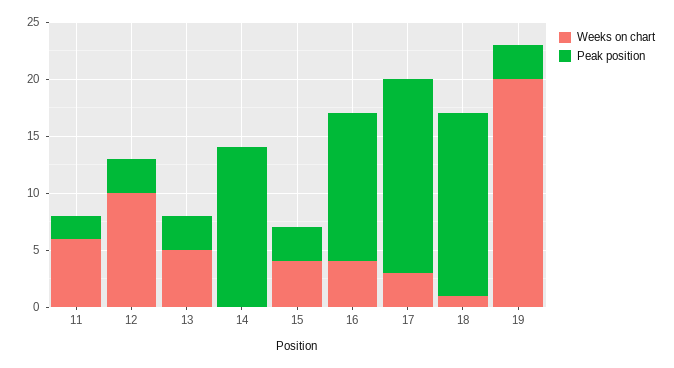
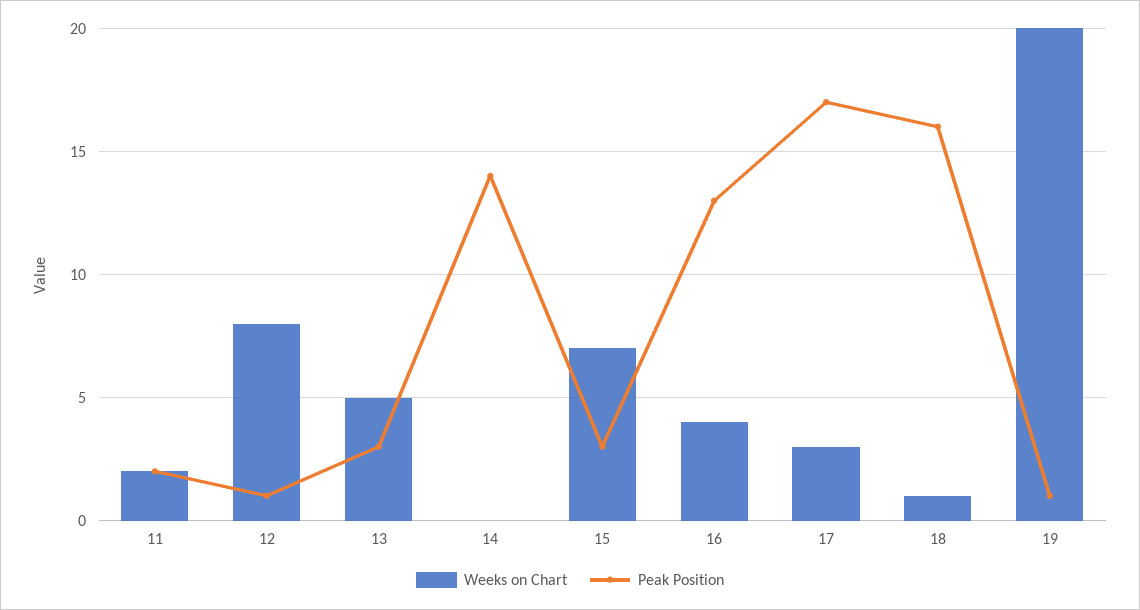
  {
    "Weeks on chart": {
-     "11": 6,
+     "11": 2,
-     "12": 10,
+     "12": 8,
      "13": 5,
      "14": 0,
-     "15": 4,
+     "15": 7,
      "16": 4,
      "17": 3,
      "18": 1,
      "19": 20
    },
    "Peak position": {
      "11": 2,
-     "12": 3,
+     "12": 1,
      "13": 3,
      "14": 14,
      "15": 3,
      "16": 13,
      "17": 17,
      "18": 16,
-     "19": 3
+     "19": 1
    }
  }

